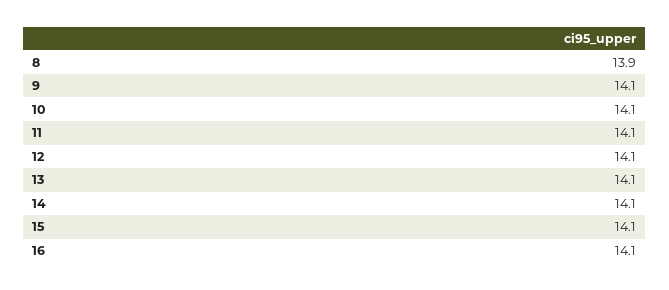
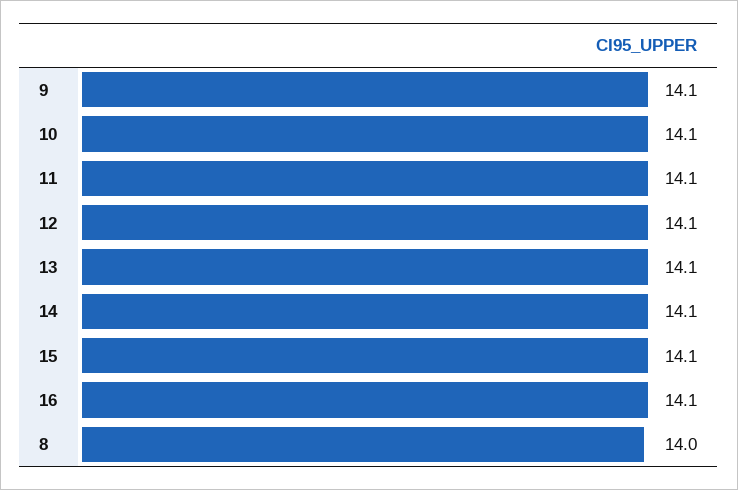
  {
-   "8": 13.9,
+   "8": 14,
    "9": 14.1,
    "10": 14.1,
    "11": 14.1,
    "12": 14.1,
    "13": 14.1,
    "14": 14.1,
    "15": 14.1,
    "16": 14.1
  }

